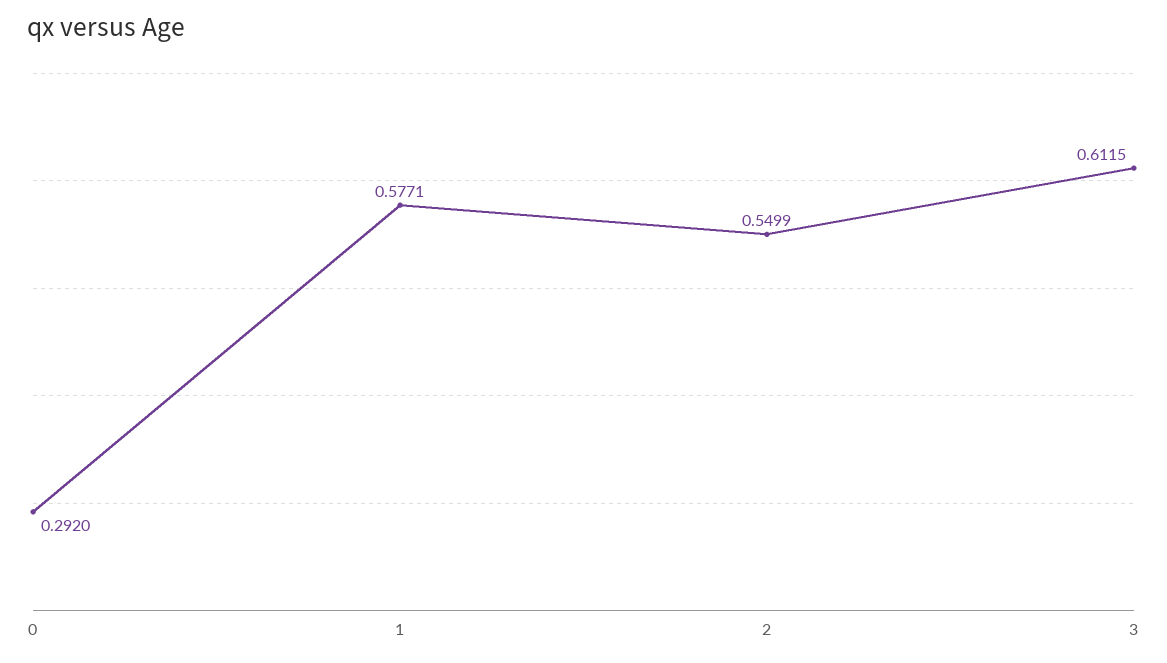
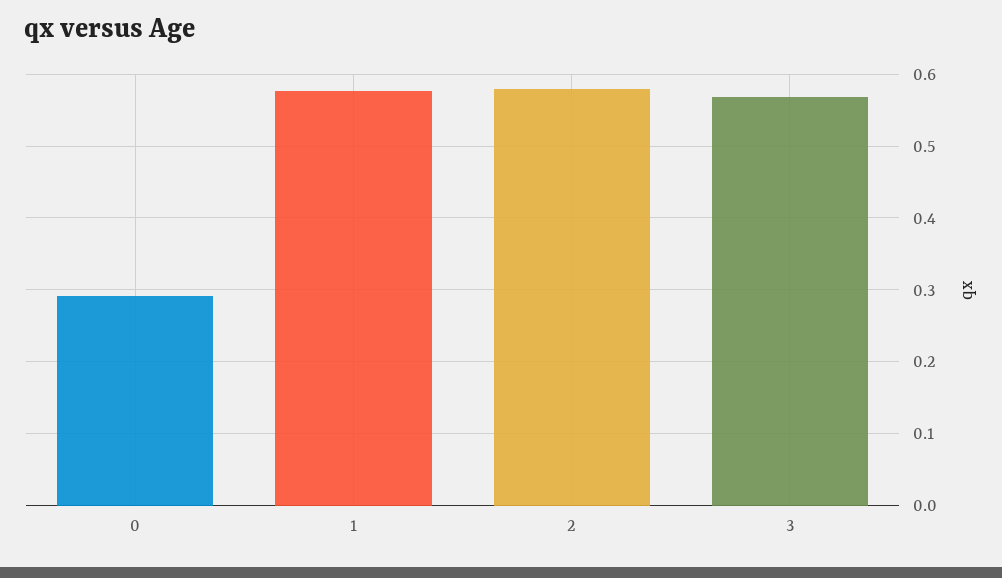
  {
    "0": 0.292,
    "1": 0.5771,
-   "2": 0.5499,
+   "2": 0.58,
-   "3": 0.6115
+   "3": 0.57
  }

